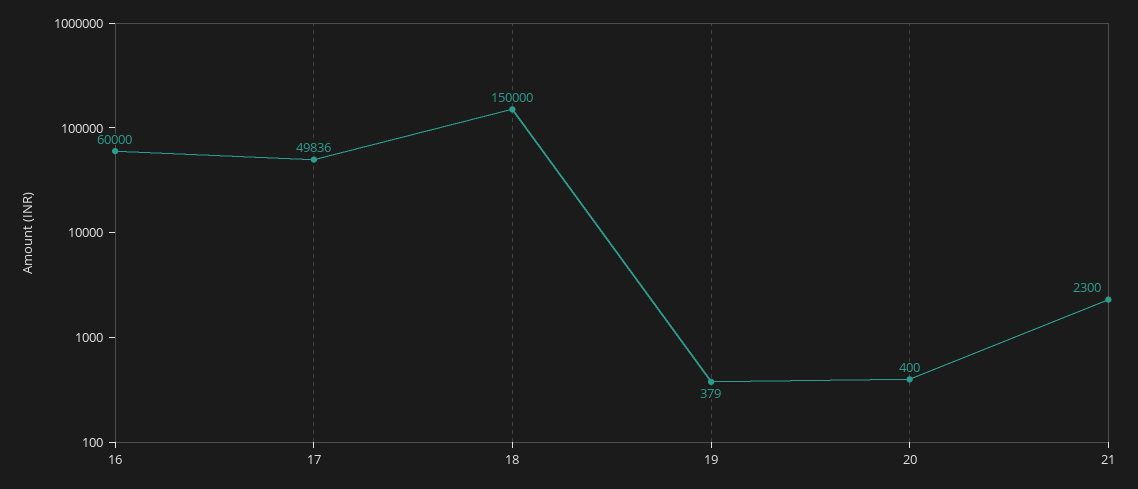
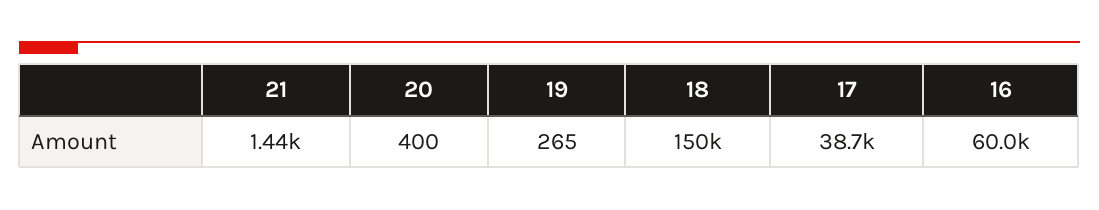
  {
    "16": 60000,
-   "17": 49836,
+   "17": 38700,
    "18": 150000,
-   "19": 379,
+   "19": 265,
    "20": 400,
-   "21": 2300
+   "21": 1440
  }

